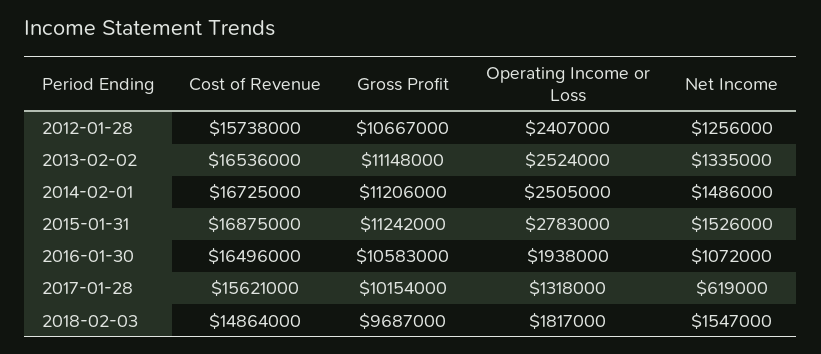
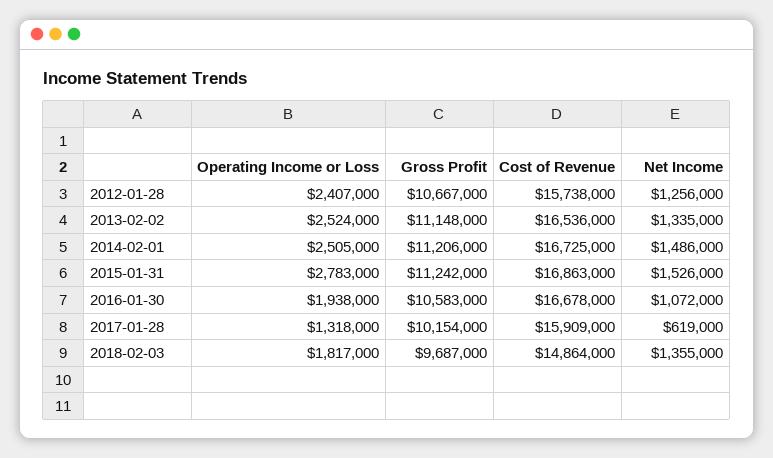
  {
    "Cost of Revenue": {
      "2012-01-28": 15738000,
      "2013-02-02": 16536000,
      "2014-02-01": 16725000,
-     "2015-01-31": 16875000,
+     "2015-01-31": 16863000,
-     "2016-01-30": 16496000,
+     "2016-01-30": 16678000,
-     "2017-01-28": 15621000,
+     "2017-01-28": 15909000,
      "2018-02-03": 14864000
    },
    "Gross Profit": {
      "2012-01-28": 10667000,
      "2013-02-02": 11148000,
      "2014-02-01": 11206000,
      "2015-01-31": 11242000,
      "2016-01-30": 10583000,
      "2017-01-28": 10154000,
      "2018-02-03": 9687000
    },
    "Operating Income or Loss": {
      "2012-01-28": 2407000,
      "2013-02-02": 2524000,
      "2014-02-01": 2505000,
      "2015-01-31": 2783000,
      "2016-01-30": 1938000,
      "2017-01-28": 1318000,
      "2018-02-03": 1817000
    },
    "Net Income": {
      "2012-01-28": 1256000,
      "2013-02-02": 1335000,
      "2014-02-01": 1486000,
      "2015-01-31": 1526000,
      "2016-01-30": 1072000,
      "2017-01-28": 619000,
-     "2018-02-03": 1547000
+     "2018-02-03": 1355000
    }
  }

